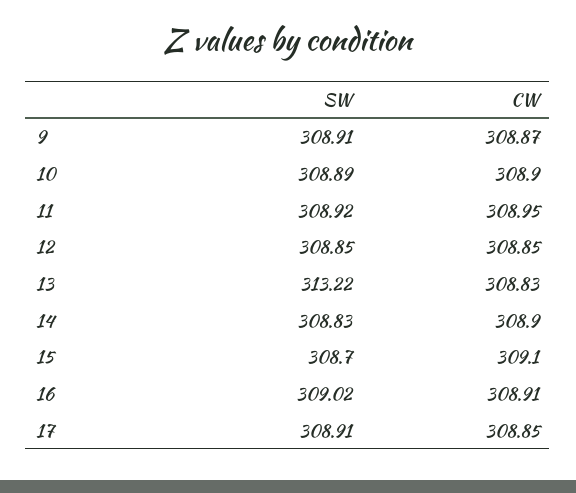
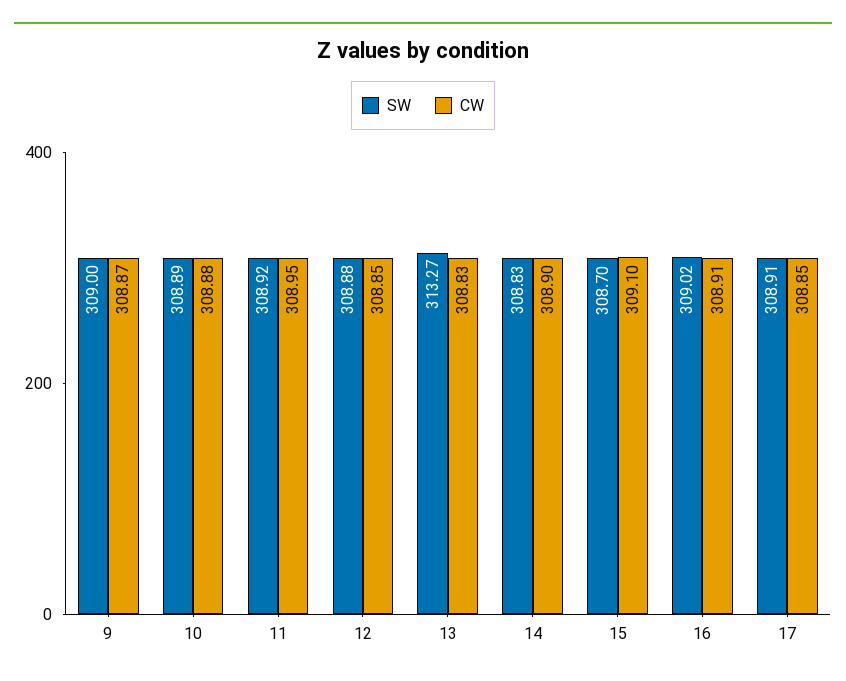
  {
    "SW": {
-     "9": 308.91,
+     "9": 309,
      "10": 308.89,
      "11": 308.92,
-     "12": 308.85,
+     "12": 308.88,
-     "13": 313.22,
+     "13": 313.27,
      "14": 308.83,
      "15": 308.7,
      "16": 309.02,
      "17": 308.91
    },
    "CW": {
      "9": 308.87,
-     "10": 308.9,
+     "10": 308.88,
      "11": 308.95,
      "12": 308.85,
      "13": 308.83,
      "14": 308.9,
      "15": 309.1,
      "16": 308.91,
      "17": 308.85
    }
  }

